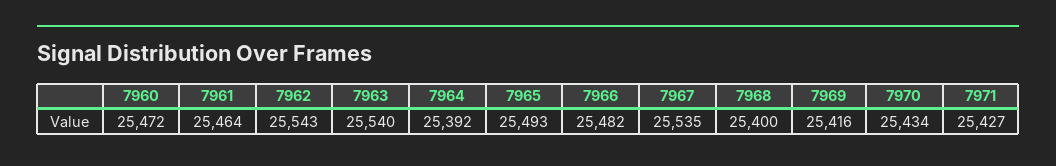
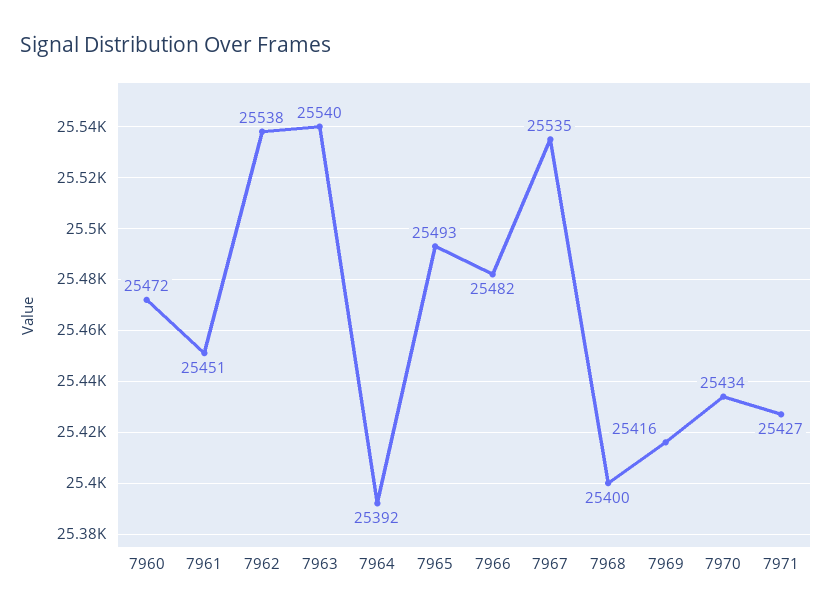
  {
    "7960": 25472,
-   "7961": 25464,
+   "7961": 25451,
-   "7962": 25543,
+   "7962": 25538,
    "7963": 25540,
    "7964": 25392,
    "7965": 25493,
    "7966": 25482,
    "7967": 25535,
    "7968": 25400,
    "7969": 25416,
    "7970": 25434,
    "7971": 25427
  }

